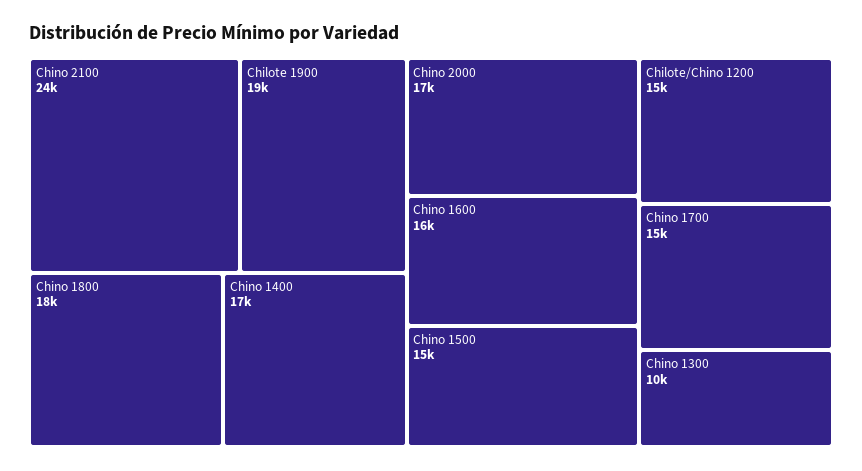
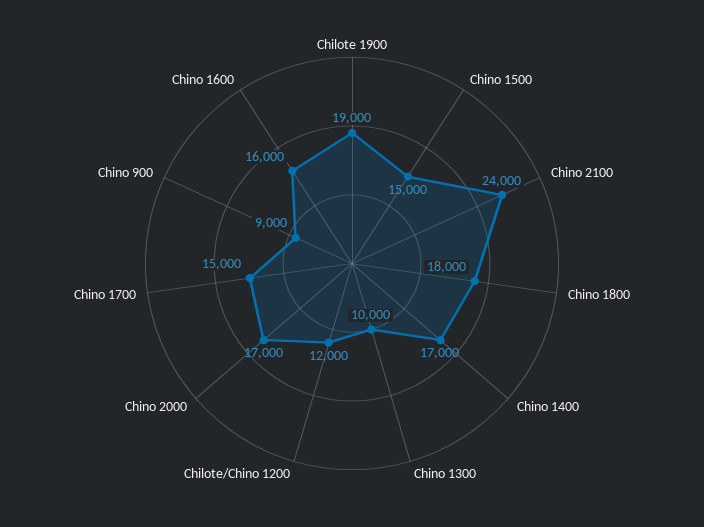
  {
    "Chino 2100": 24000,
    "Chilote 1900": 19000,
    "Chino 1800": 18000,
    "Chino 1400": 17000,
    "Chino 2000": 17000,
    "Chino 1600": 16000,
    "Chino 1500": 15000,
-   "Chilote/Chino 1200": 15000,
+   "Chilote/Chino 1200": 12000,
    "Chino 1700": 15000,
-   "Chino 1300": 10000
+   "Chino 1300": 10000,
+   "Chino 900": 9000
  }

